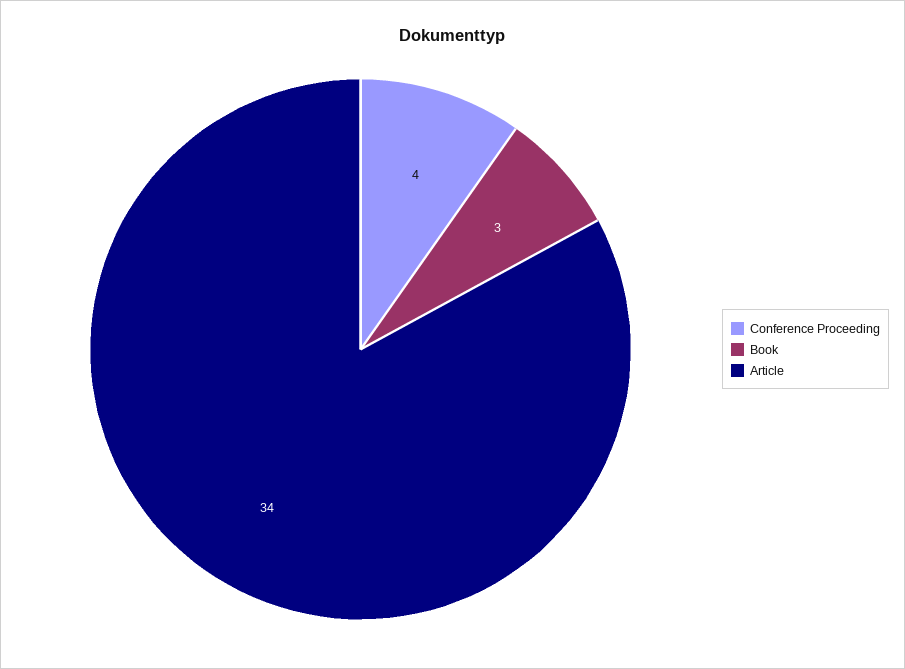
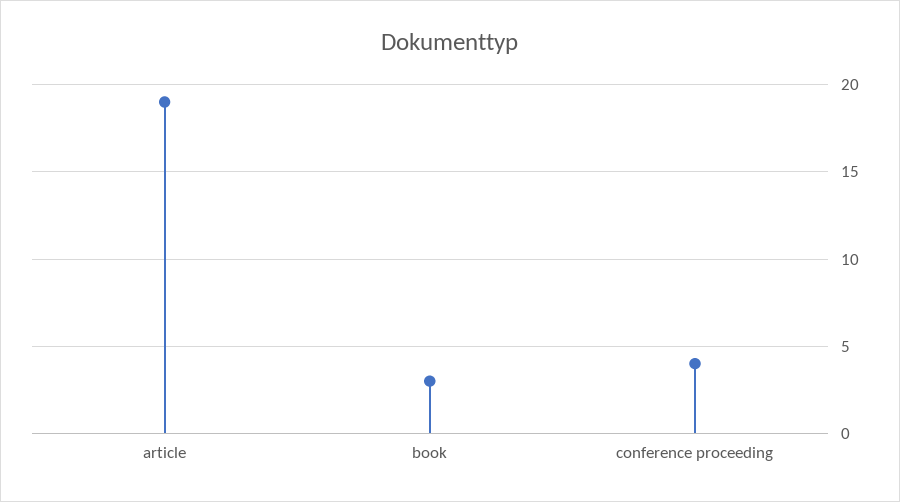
  {
    "Conference Proceeding": 4,
    "Book": 3,
-   "Article": 34
+   "Article": 19
  }

